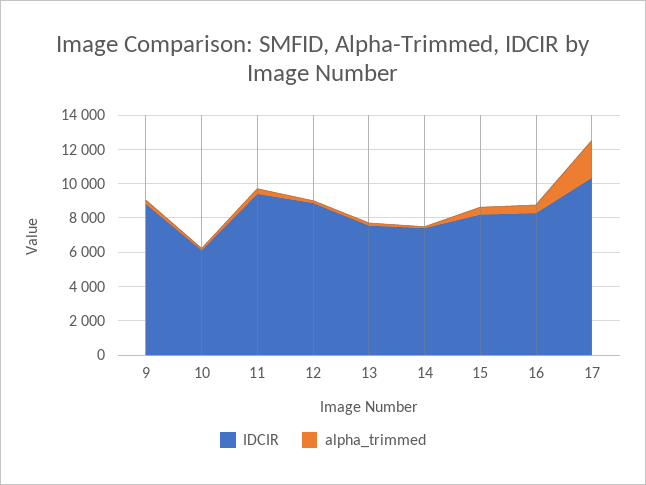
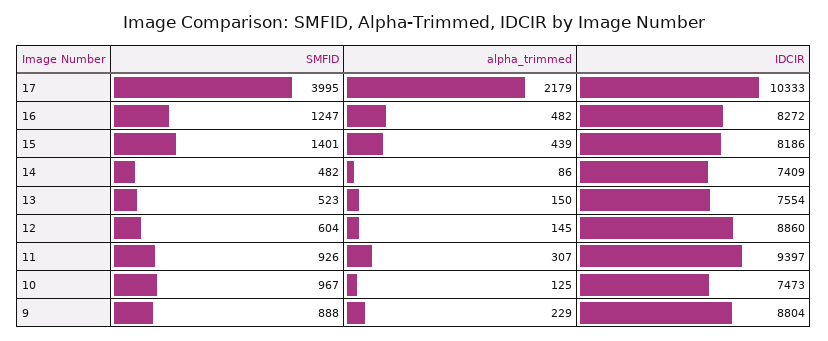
  {
    "IDCIR": {
      "9": 8804,
-     "10": 6000,
+     "10": 7473,
      "11": 9397,
      "12": 8860,
      "13": 7554,
      "14": 7409,
      "15": 8186,
      "16": 8272,
      "17": 10333
    },
    "alpha_trimmed": {
      "9": 229,
      "10": 125,
      "11": 307,
      "12": 145,
      "13": 150,
      "14": 86,
      "15": 439,
      "16": 482,
      "17": 2179
-   }
+   },
+   "SMFID": {
+     "17": 3995,
+     "16": 1247,
+     "15": 1401,
+     "14": 482,
+     "13": 523,
+     "12": 604,
+     "11": 926,
+     "10": 967,
+     "9": 888
+   }
  }

